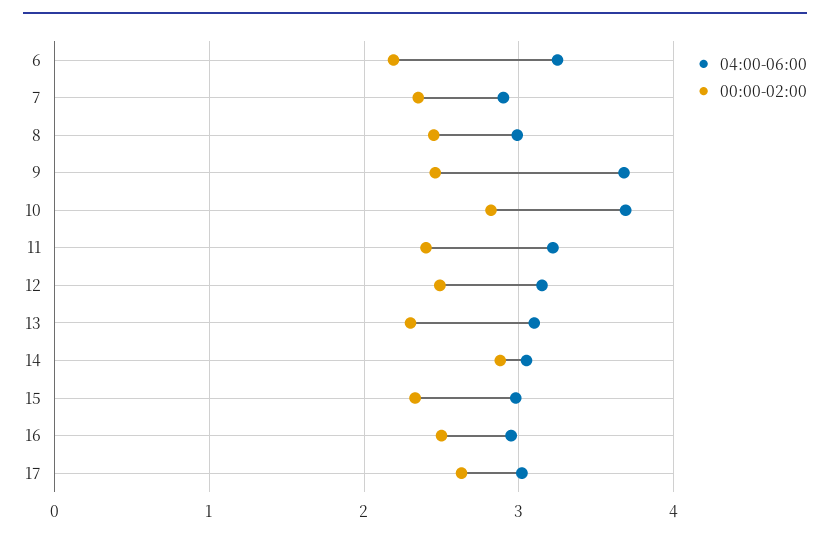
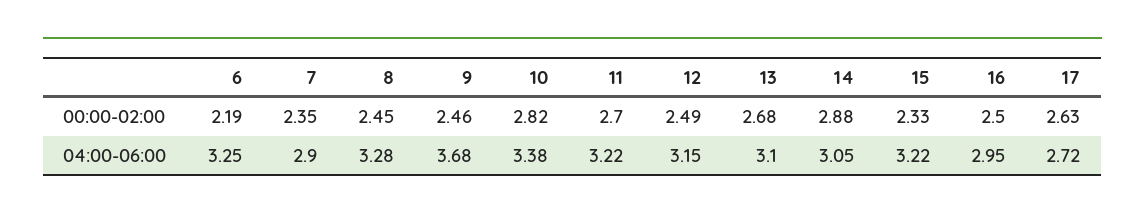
  {
    "04:00-06:00": {
      "6": 3.25,
      "7": 2.9,
-     "8": 3,
+     "8": 3.28,
      "9": 3.68,
-     "10": 3.7,
+     "10": 3.38,
      "11": 3.22,
      "12": 3.15,
      "13": 3.1,
      "14": 3.05,
-     "15": 3,
+     "15": 3.22,
      "16": 2.95,
-     "17": 3
+     "17": 2.72
    },
    "00:00-02:00": {
      "6": 2.19,
      "7": 2.35,
      "8": 2.45,
      "9": 2.46,
      "10": 2.82,
-     "11": 2.4,
+     "11": 2.7,
      "12": 2.49,
-     "13": 2.3,
+     "13": 2.68,
      "14": 2.88,
      "15": 2.33,
      "16": 2.5,
      "17": 2.63
    }
  }

